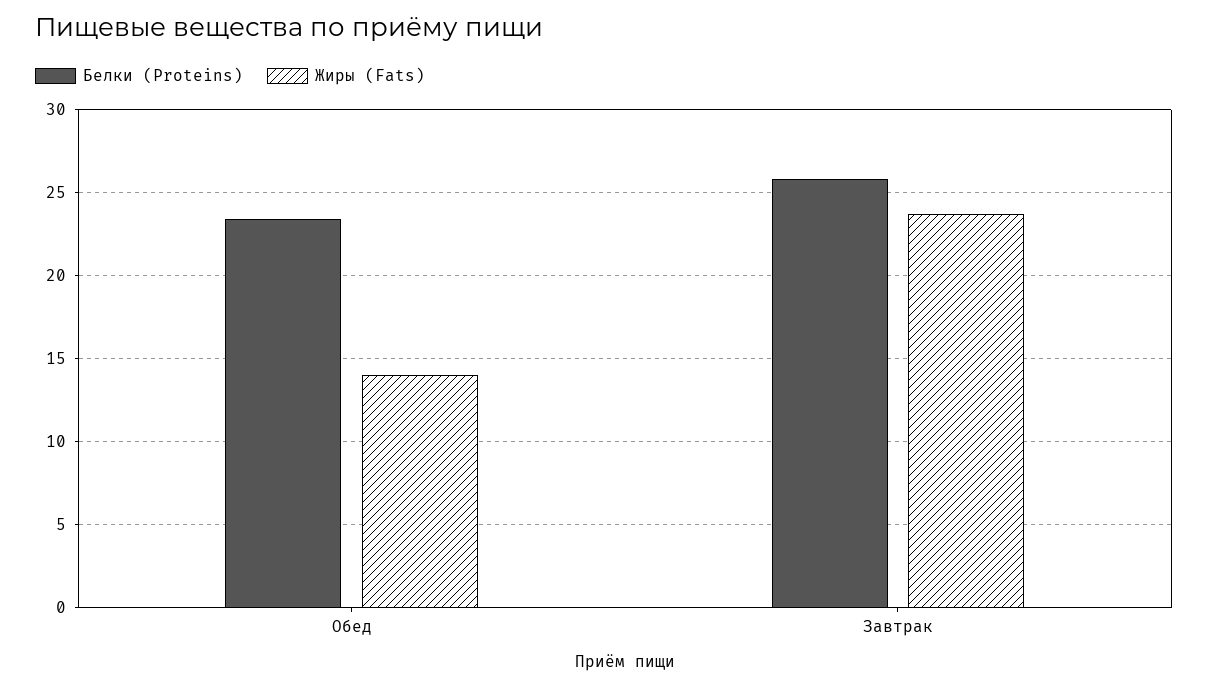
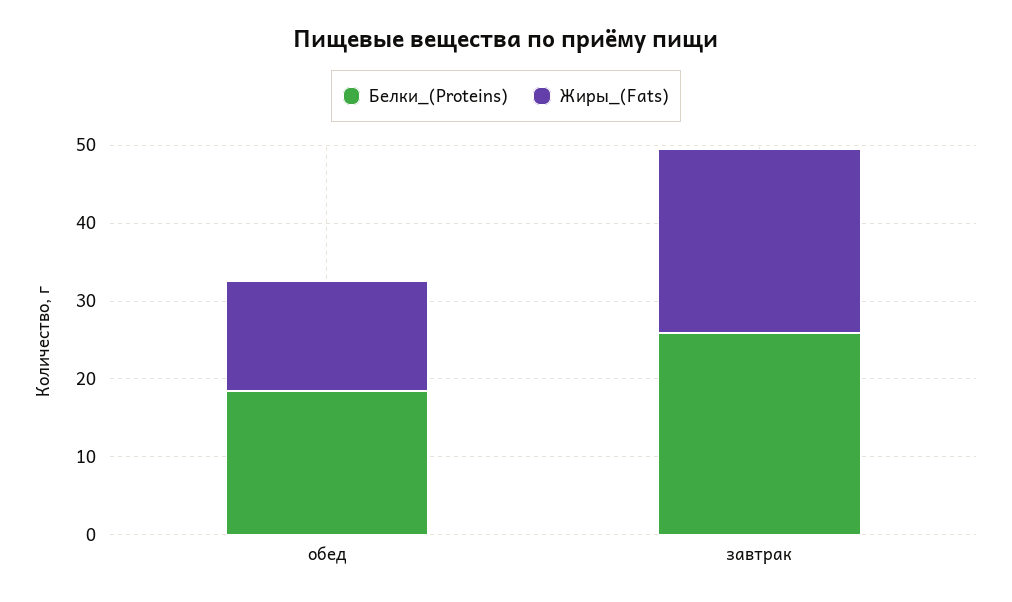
  {
    "Белки (Proteins)": {
-     "Обед": 23.5,
+     "Обед": 18,
      "Завтрак": 26
    },
    "Жиры (Fats)": {
      "Обед": 14,
      "Завтрак": 23.5
    }
  }

